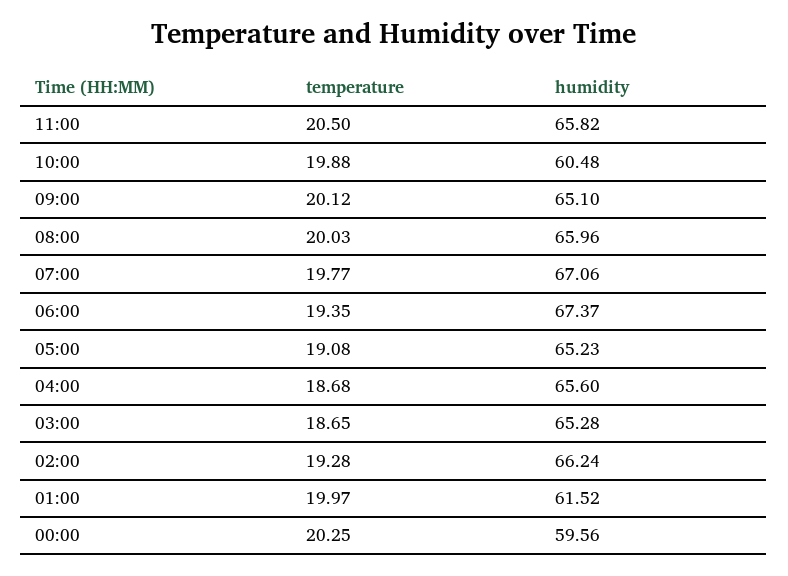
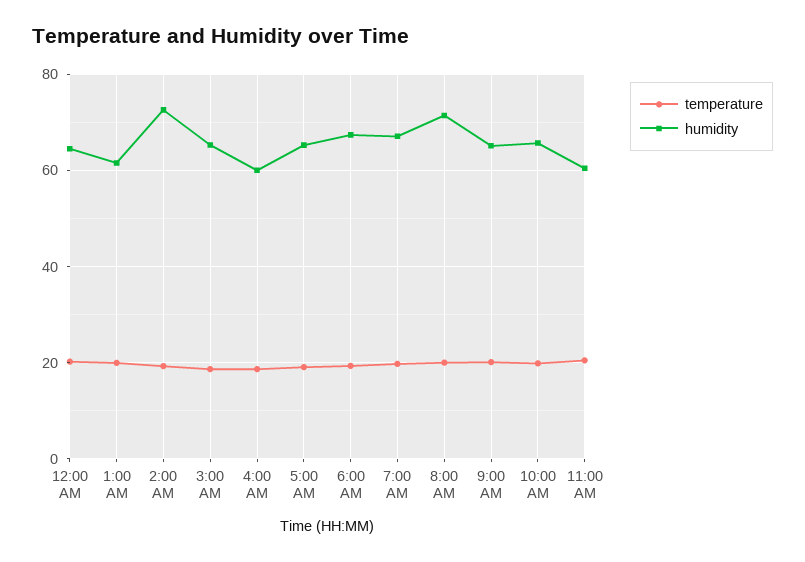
  {
    "temperature": {
      "11:00": 20.5,
      "10:00": 19.88,
      "09:00": 20.12,
      "08:00": 20.03,
      "07:00": 19.77,
      "06:00": 19.35,
      "05:00": 19.08,
      "04:00": 18.68,
      "03:00": 18.65,
      "02:00": 19.28,
      "01:00": 19.97,
      "00:00": 20.25
    },
    "humidity": {
-     "11:00": 65.82,
+     "11:00": 60,
-     "10:00": 60.48,
+     "10:00": 66,
      "09:00": 65.1,
-     "08:00": 65.96,
+     "08:00": 72,
      "07:00": 67.06,
      "06:00": 67.37,
      "05:00": 65.23,
-     "04:00": 65.6,
+     "04:00": 60,
      "03:00": 65.28,
-     "02:00": 66.24,
+     "02:00": 72,
      "01:00": 61.52,
-     "00:00": 59.56
+     "00:00": 64
    }
  }

